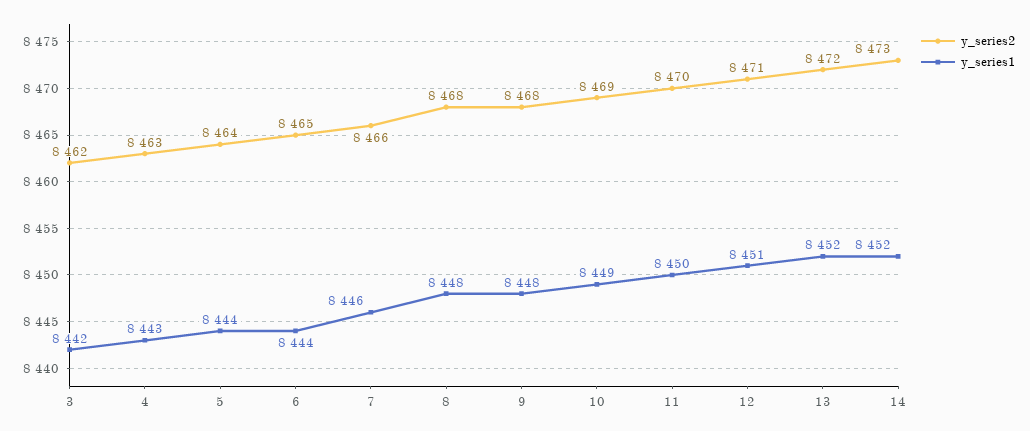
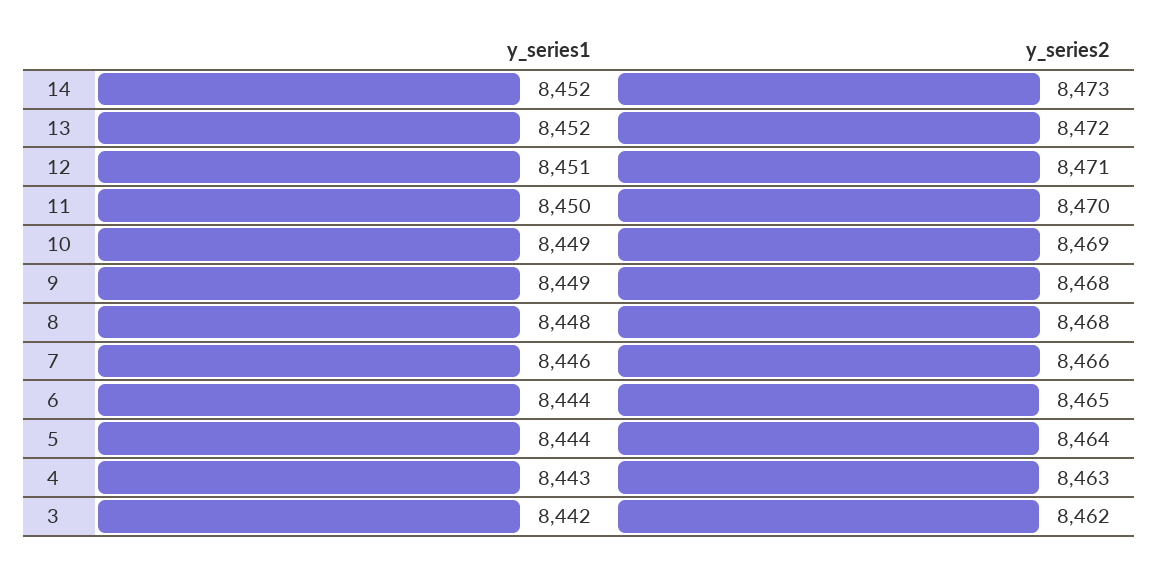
  {
    "y_series2": {
      "3": 8462,
      "4": 8463,
      "5": 8464,
      "6": 8465,
      "7": 8466,
      "8": 8468,
      "9": 8468,
      "10": 8469,
      "11": 8470,
      "12": 8471,
      "13": 8472,
      "14": 8473
    },
    "y_series1": {
      "3": 8442,
      "4": 8443,
      "5": 8444,
      "6": 8444,
      "7": 8446,
      "8": 8448,
-     "9": 8448,
+     "9": 8449,
      "10": 8449,
      "11": 8450,
      "12": 8451,
      "13": 8452,
      "14": 8452
    }
  }

